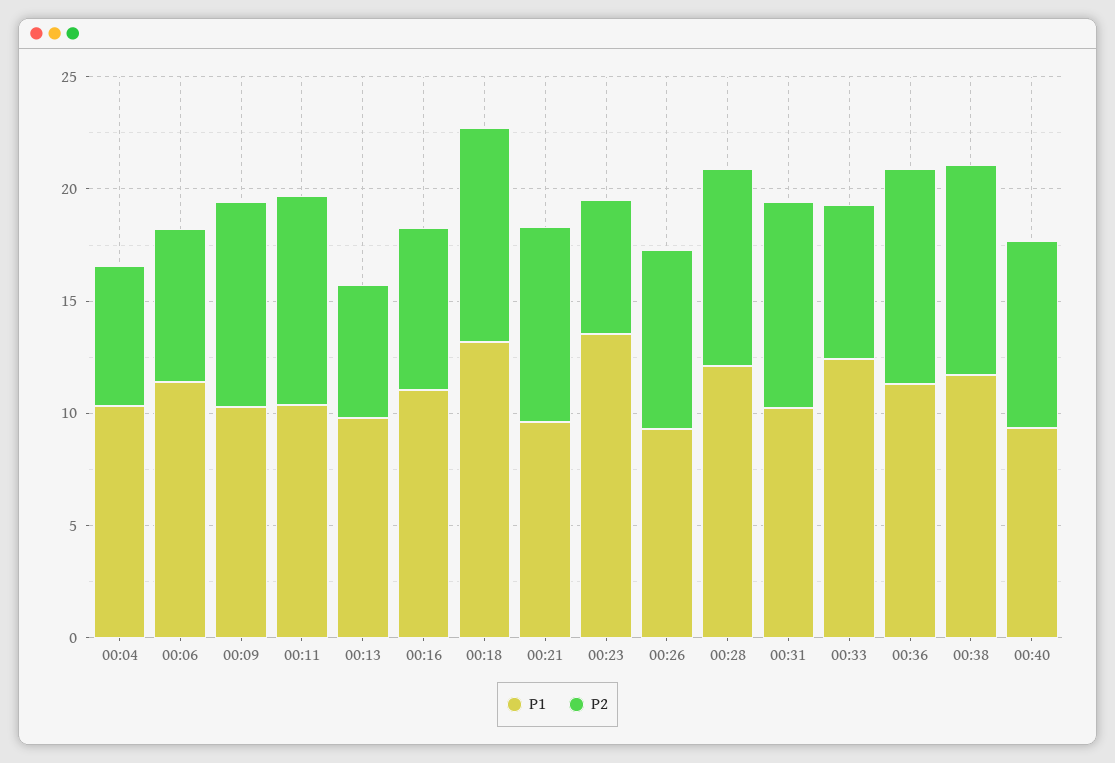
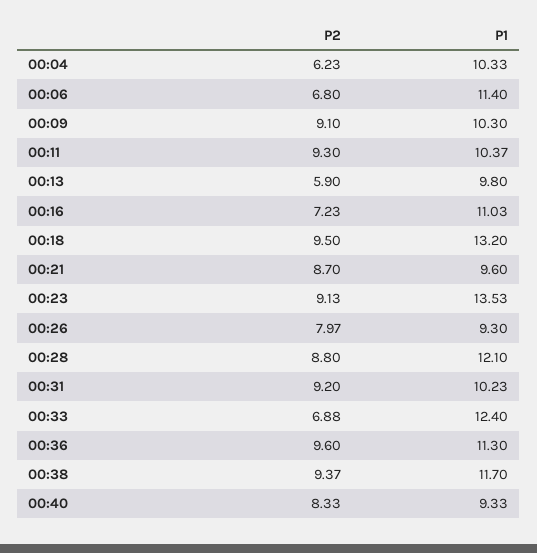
  {
    "P1": {
      "00:04": 10.33,
      "00:06": 11.4,
      "00:09": 10.3,
      "00:11": 10.37,
      "00:13": 9.8,
      "00:16": 11.03,
      "00:18": 13.2,
      "00:21": 9.6,
      "00:23": 13.53,
      "00:26": 9.3,
      "00:28": 12.1,
      "00:31": 10.23,
      "00:33": 12.4,
      "00:36": 11.3,
      "00:38": 11.7,
      "00:40": 9.33
    },
    "P2": {
      "00:04": 6.23,
      "00:06": 6.8,
      "00:09": 9.1,
      "00:11": 9.3,
      "00:13": 5.9,
      "00:16": 7.23,
      "00:18": 9.5,
      "00:21": 8.7,
-     "00:23": 6,
+     "00:23": 9.13,
      "00:26": 7.97,
      "00:28": 8.8,
      "00:31": 9.2,
      "00:33": 6.88,
      "00:36": 9.6,
      "00:38": 9.37,
      "00:40": 8.33
    }
  }

